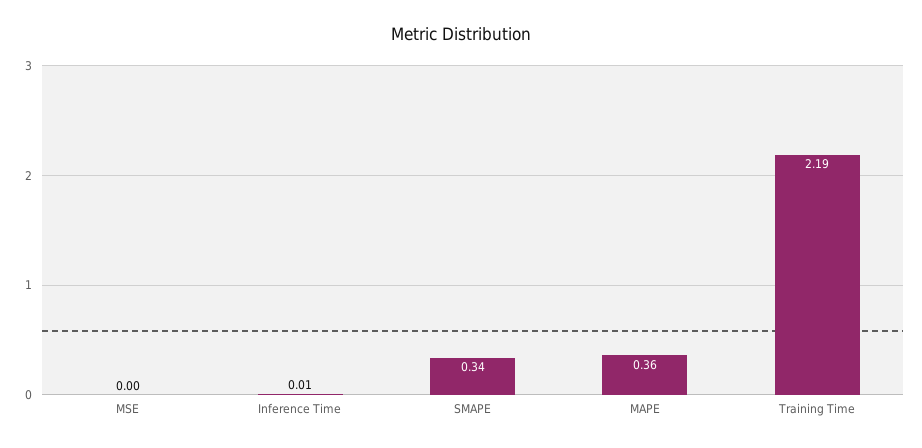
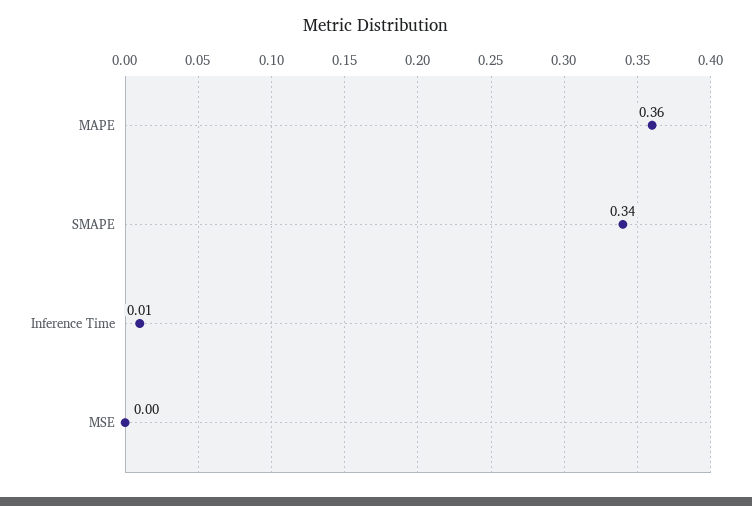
  {
    "MSE": 0,
    "Inference Time": 0.01,
    "SMAPE": 0.34,
-   "MAPE": 0.36,
+   "MAPE": 0.36
-   "Training Time": 2.19
  }

